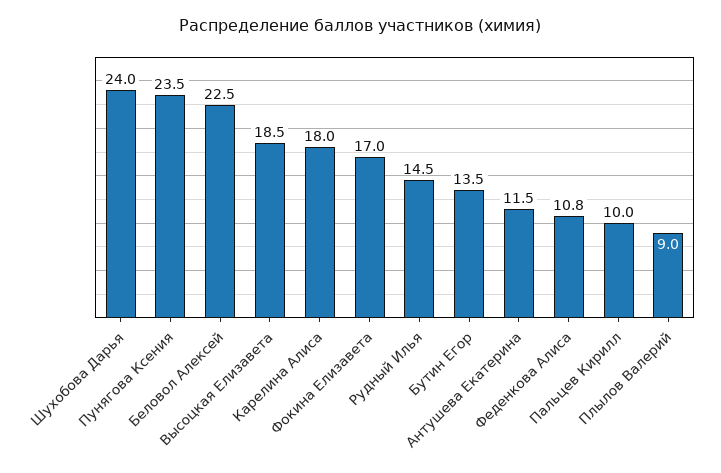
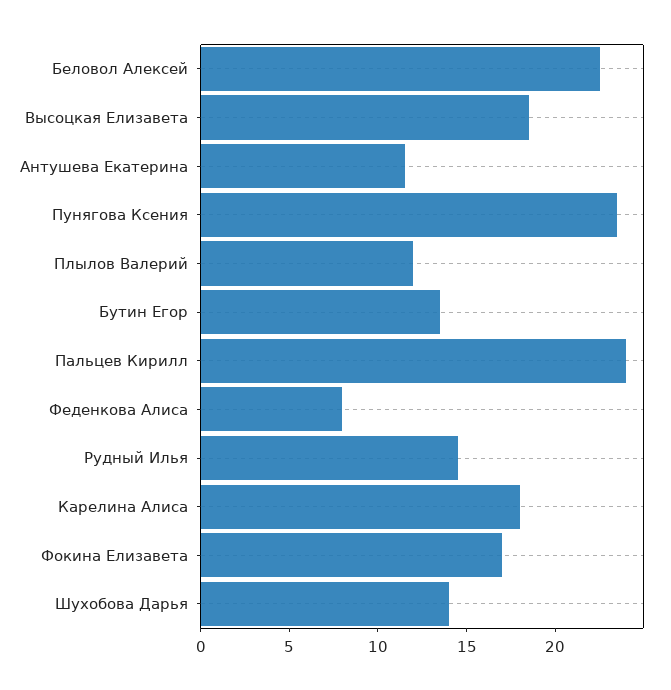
  {
-   "Шухобова Дарья": 24,
+   "Шухобова Дарья": 14,
    "Пунягова Ксения": 23.5,
    "Беловол Алексей": 22.5,
    "Высоцкая Елизавета": 18.5,
    "Карелина Алиса": 18,
    "Фокина Елизавета": 17,
    "Рудный Илья": 14.5,
    "Бутин Егор": 13.5,
    "Антушева Екатерина": 11.5,
-   "Феденкова Алиса": 10.8,
+   "Феденкова Алиса": 8,
-   "Пальцев Кирилл": 10,
+   "Пальцев Кирилл": 24,
-   "Плылов Валерий": 9
+   "Плылов Валерий": 12
  }

